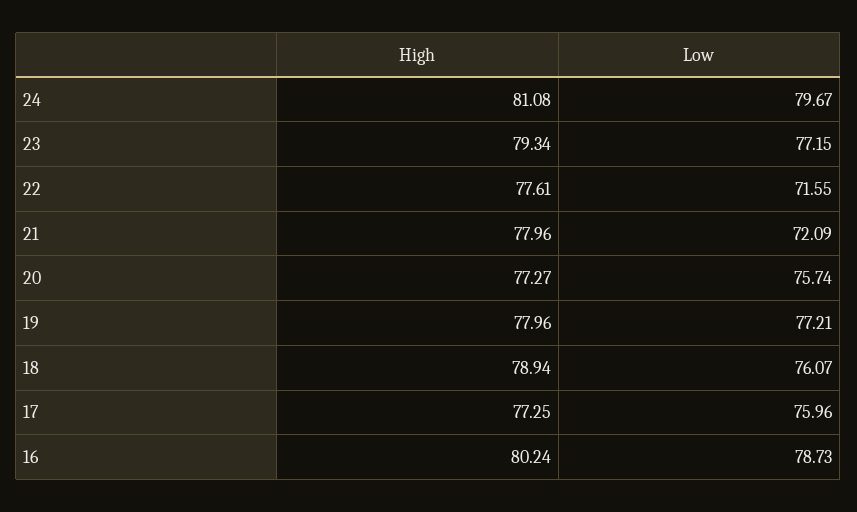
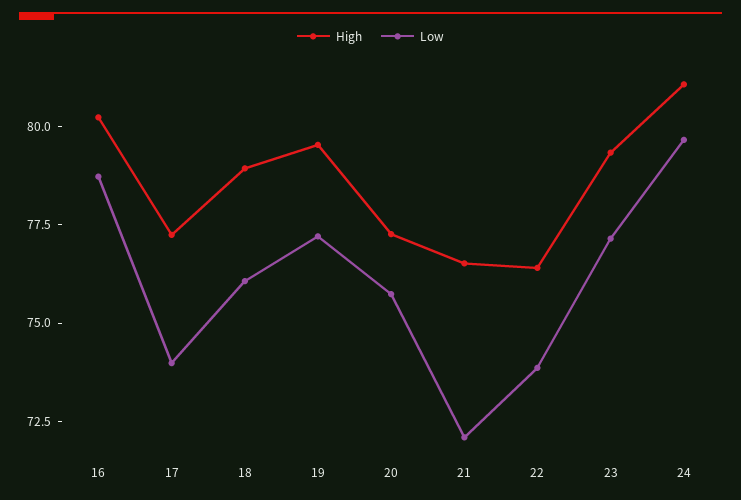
  {
    "High": {
      "24": 81.08,
      "23": 79.34,
-     "22": 77.61,
+     "22": 76.5,
-     "21": 77.96,
+     "21": 76.5,
      "20": 77.27,
-     "19": 77.96,
+     "19": 79.5,
      "18": 78.94,
      "17": 77.25,
      "16": 80.24
    },
    "Low": {
      "24": 79.67,
      "23": 77.15,
-     "22": 71.55,
+     "22": 74,
      "21": 72.09,
      "20": 75.74,
      "19": 77.21,
      "18": 76.07,
-     "17": 75.96,
+     "17": 74,
      "16": 78.73
    }
  }

